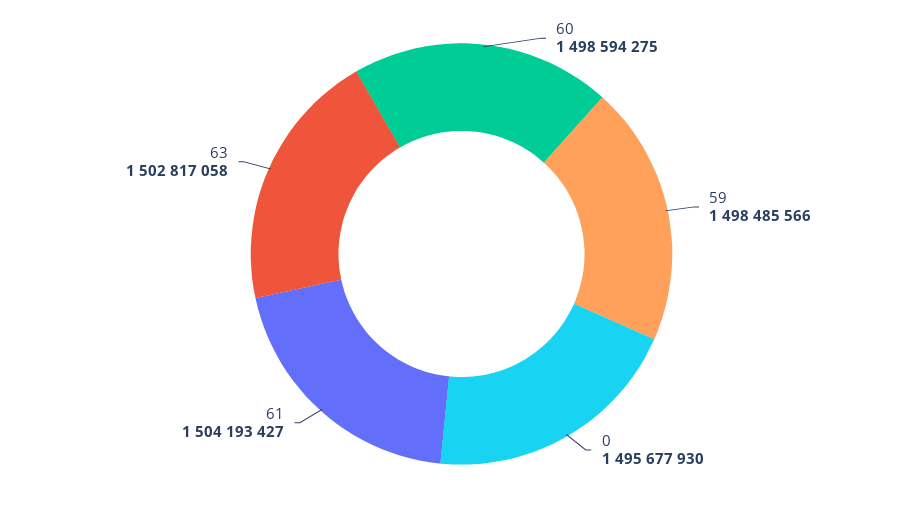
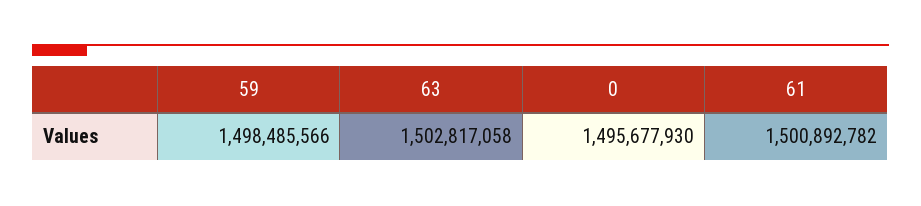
  {
-   "60": 1498594275,
    "59": 1498485566,
    "0": 1495677930,
-   "61": 1504193427,
+   "61": 1500892782,
    "63": 1502817058
  }

